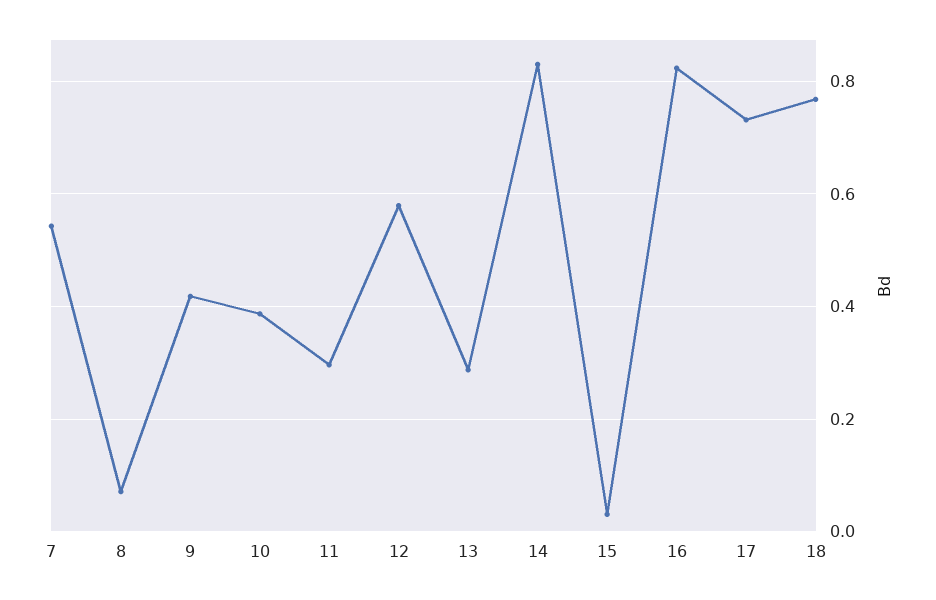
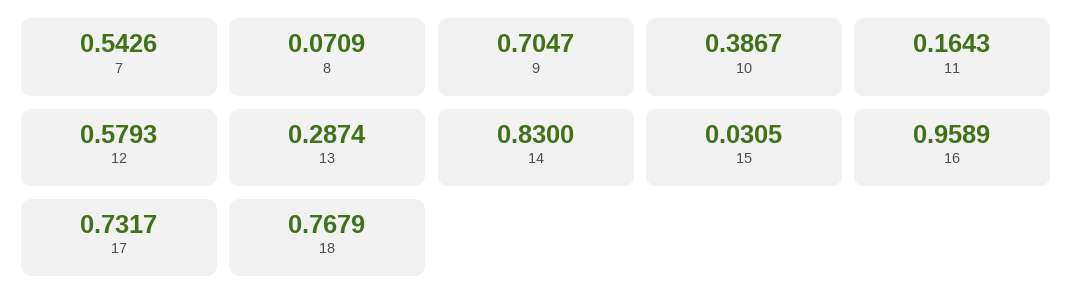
  {
    "7": 0.5426,
    "8": 0.0709,
-   "9": 0.42,
+   "9": 0.7047,
    "10": 0.3867,
-   "11": 0.3,
+   "11": 0.1643,
    "12": 0.5793,
    "13": 0.2874,
    "14": 0.83,
    "15": 0.0305,
-   "16": 0.82,
+   "16": 0.9589,
    "17": 0.7317,
    "18": 0.7679
  }

